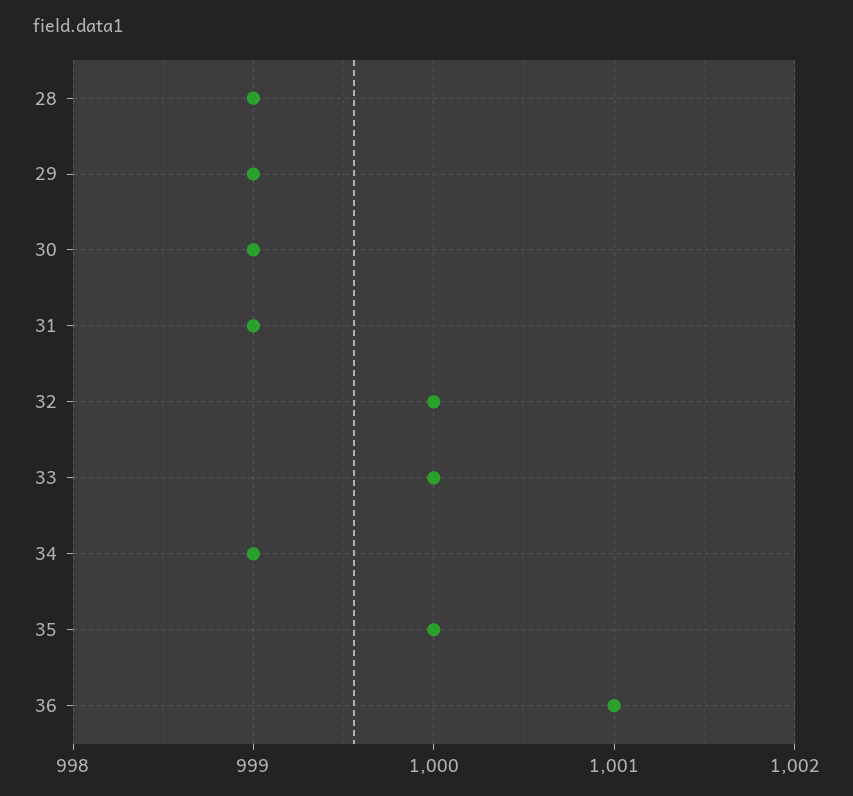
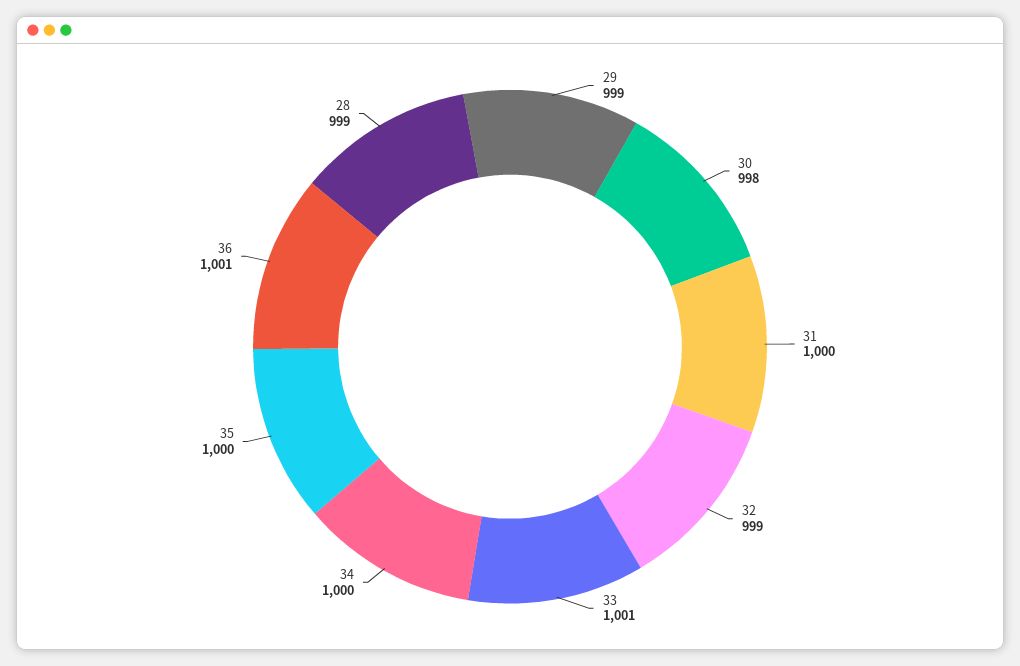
  {
    "28": 999,
    "29": 999,
-   "30": 999,
+   "30": 998,
-   "31": 999,
+   "31": 1000,
-   "32": 1000,
+   "32": 999,
-   "33": 1000,
+   "33": 1001,
-   "34": 999,
+   "34": 1000,
    "35": 1000,
    "36": 1001
  }

